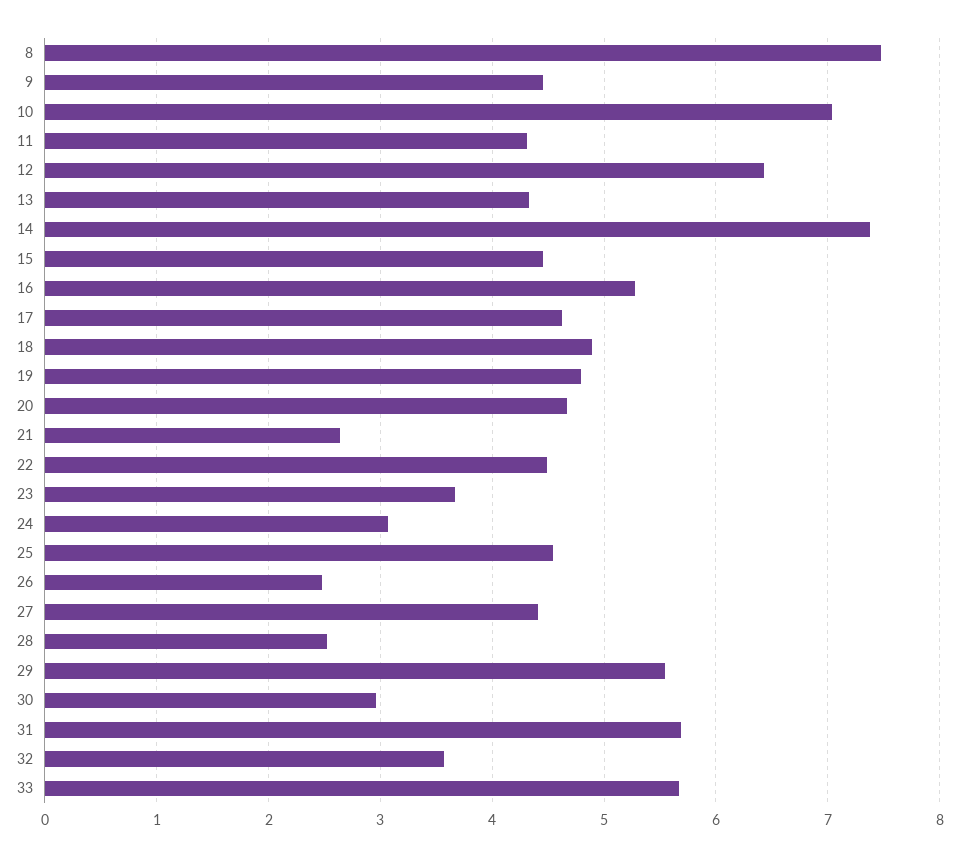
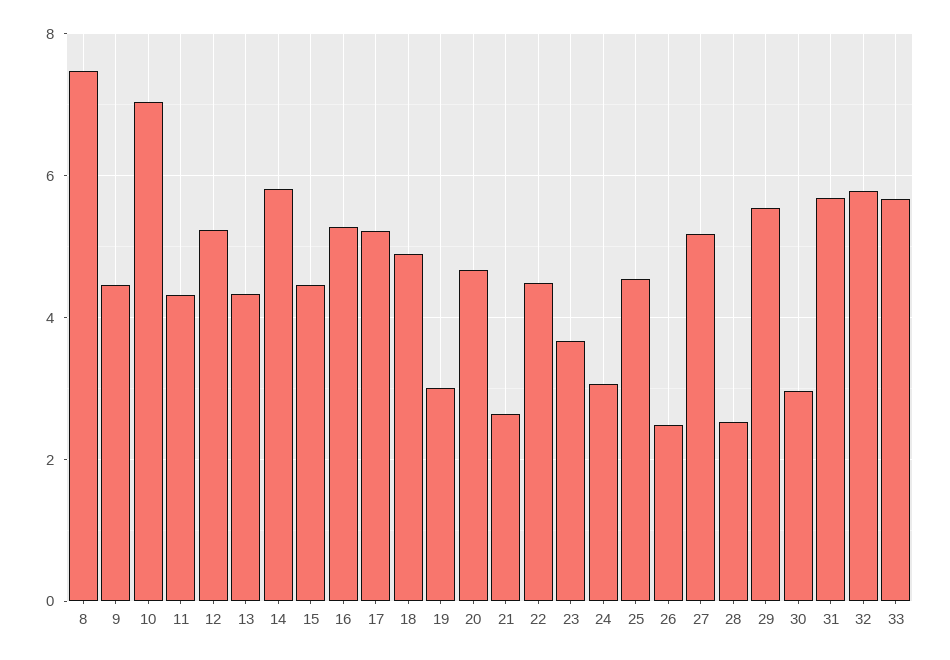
  {
    "8": 7.5,
    "9": 4.5,
    "10": 7,
    "11": 4.3,
-   "12": 6.4,
+   "12": 5.2,
    "13": 4.3,
-   "14": 7.4,
+   "14": 5.8,
    "15": 4.5,
    "16": 5.3,
-   "17": 4.6,
+   "17": 5.2,
    "18": 4.9,
-   "19": 4.8,
+   "19": 3,
    "20": 4.7,
    "21": 2.6,
    "22": 4.5,
    "23": 3.7,
    "24": 3.1,
    "25": 4.5,
    "26": 2.5,
-   "27": 4.4,
+   "27": 5.2,
    "28": 2.5,
    "29": 5.5,
    "30": 3,
    "31": 5.7,
-   "32": 3.6,
+   "32": 5.8,
    "33": 5.7
  }

